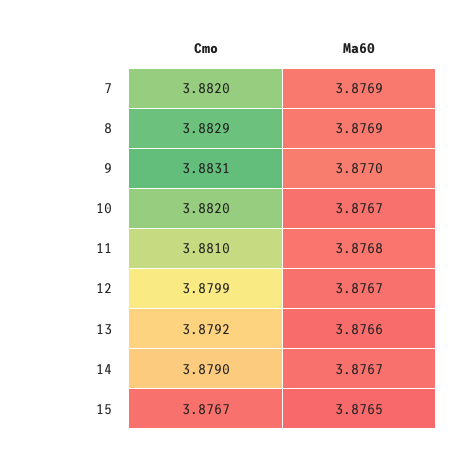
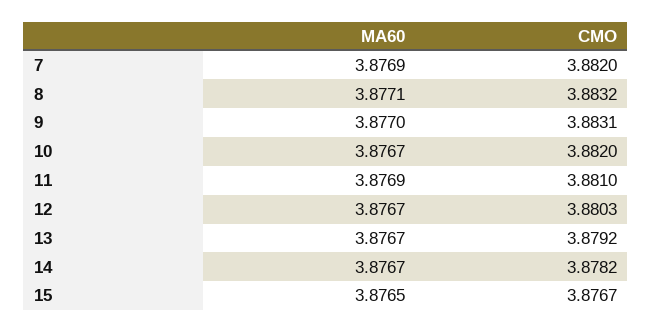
  {
    "Cmo": {
      "7": 3.882,
-     "8": 3.8829,
+     "8": 3.8832,
      "9": 3.8831,
      "10": 3.882,
      "11": 3.881,
-     "12": 3.8799,
+     "12": 3.8803,
      "13": 3.8792,
-     "14": 3.879,
+     "14": 3.8782,
      "15": 3.8767
    },
    "Ma60": {
      "7": 3.8769,
-     "8": 3.8769,
+     "8": 3.8771,
      "9": 3.877,
      "10": 3.8767,
-     "11": 3.8768,
+     "11": 3.8769,
      "12": 3.8767,
-     "13": 3.8766,
+     "13": 3.8767,
      "14": 3.8767,
      "15": 3.8765
    }
  }

